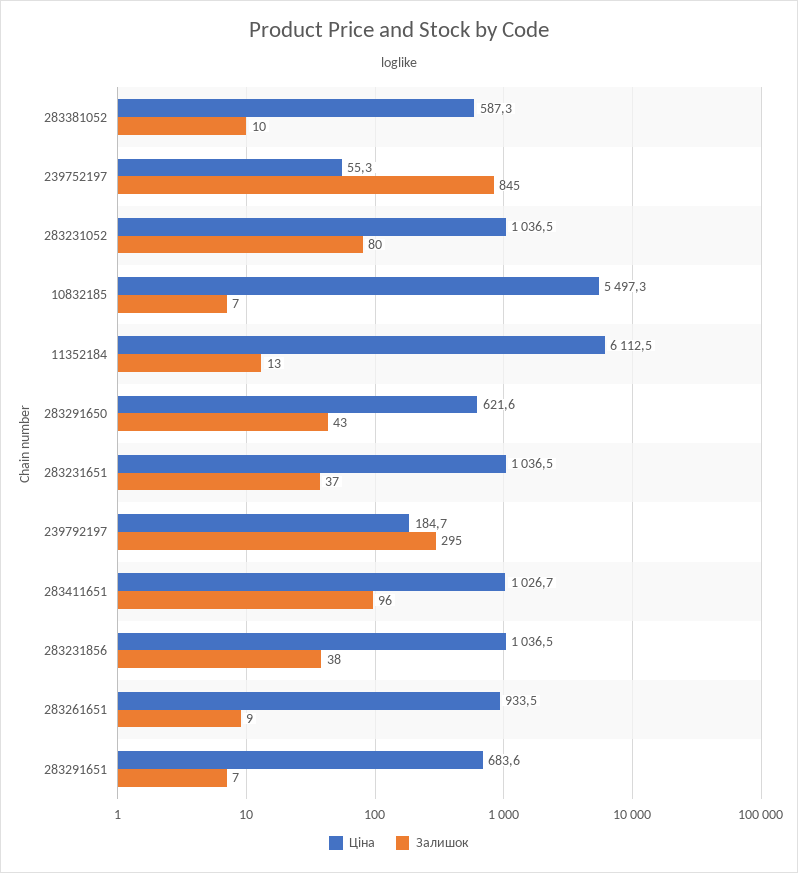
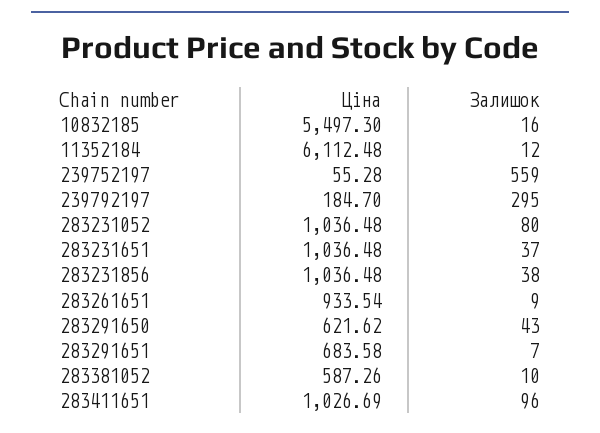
  {
    "Ціна": {
      "283381052": 587.26,
      "239752197": 55.28,
      "283231052": 1036.48,
      "10832185": 5497.3,
      "11352184": 6112.48,
      "283291650": 621.62,
      "283231651": 1036.48,
      "239792197": 184.7,
      "283411651": 1026.69,
      "283231856": 1036.48,
      "283261651": 933.54,
      "283291651": 683.58
    },
    "Залишок": {
      "283381052": 10,
-     "239752197": 845,
+     "239752197": 559,
      "283231052": 80,
-     "10832185": 7,
+     "10832185": 16,
-     "11352184": 13,
+     "11352184": 12,
      "283291650": 43,
      "283231651": 37,
      "239792197": 295,
      "283411651": 96,
      "283231856": 38,
      "283261651": 9,
      "283291651": 7
    }
  }

